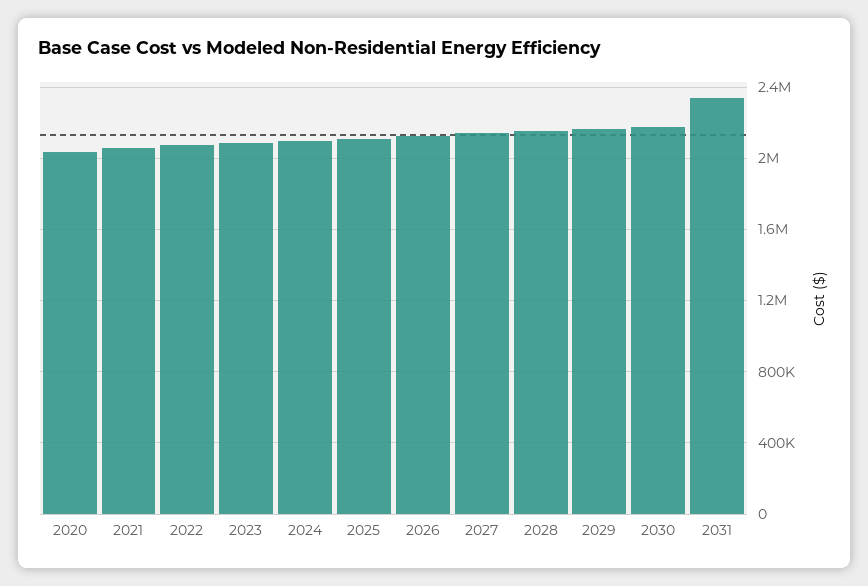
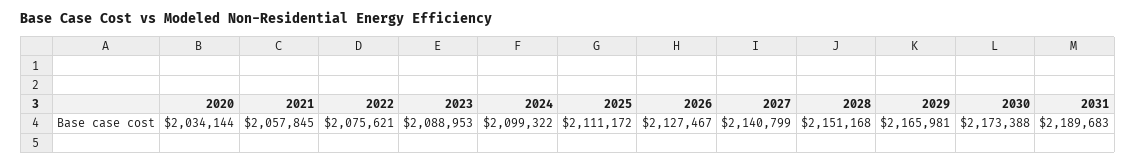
  {
    "2020": 2034144,
    "2021": 2057845,
    "2022": 2075621,
    "2023": 2088953,
    "2024": 2099322,
    "2025": 2111172,
    "2026": 2127467,
    "2027": 2140799,
    "2028": 2151168,
    "2029": 2165981,
    "2030": 2173388,
-   "2031": 2350000
+   "2031": 2189683
  }

